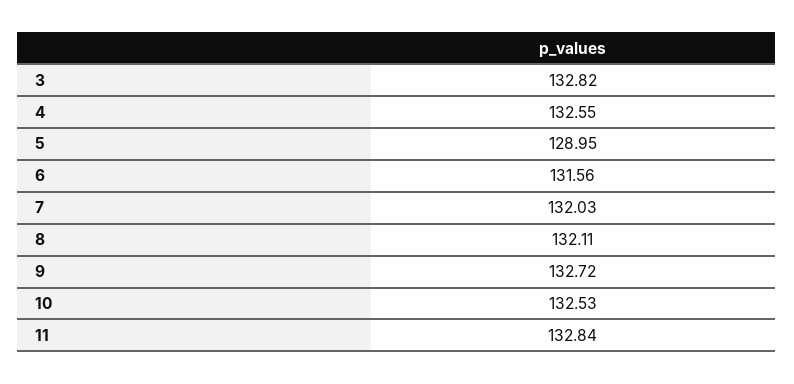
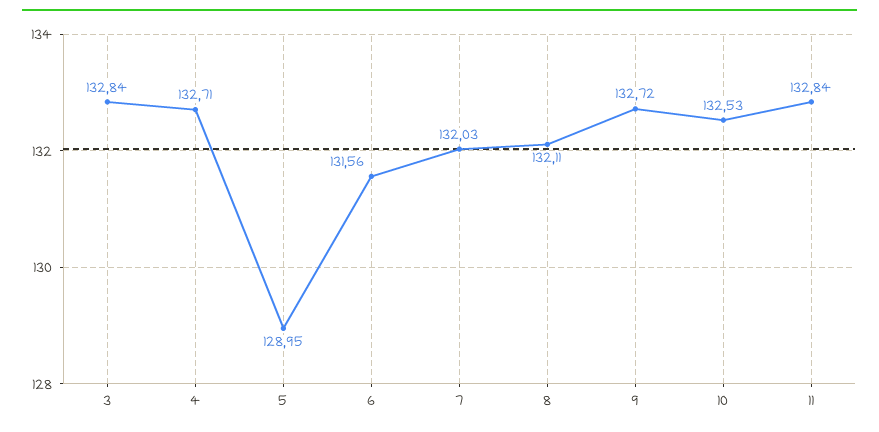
  {
-   "3": 132.82,
+   "3": 132.84,
-   "4": 132.55,
+   "4": 132.71,
    "5": 128.95,
    "6": 131.56,
    "7": 132.03,
    "8": 132.11,
    "9": 132.72,
    "10": 132.53,
    "11": 132.84
  }

